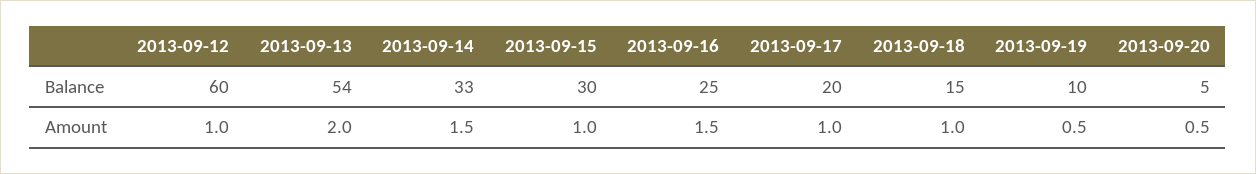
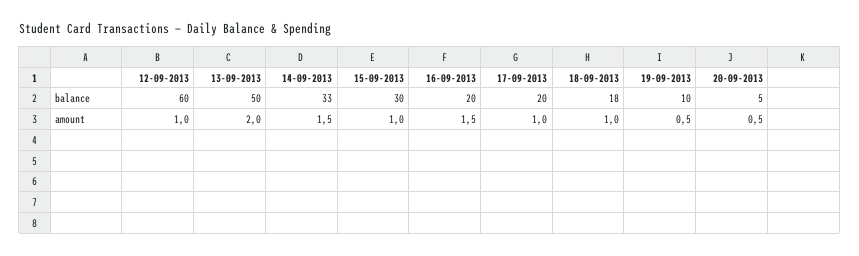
  {
    "2013-09-12": {
      "Balance": 60,
      "Amount": 1
    },
    "2013-09-13": {
-     "Balance": 54,
+     "Balance": 50,
      "Amount": 2
    },
    "2013-09-14": {
      "Balance": 33,
      "Amount": 1.5
    },
    "2013-09-15": {
      "Balance": 30,
      "Amount": 1
    },
    "2013-09-16": {
-     "Balance": 25,
+     "Balance": 20,
      "Amount": 1.5
    },
    "2013-09-17": {
      "Balance": 20,
      "Amount": 1
    },
    "2013-09-18": {
-     "Balance": 15,
+     "Balance": 18,
      "Amount": 1
    },
    "2013-09-19": {
      "Balance": 10,
      "Amount": 0.5
    },
    "2013-09-20": {
      "Balance": 5,
      "Amount": 0.5
    }
  }

